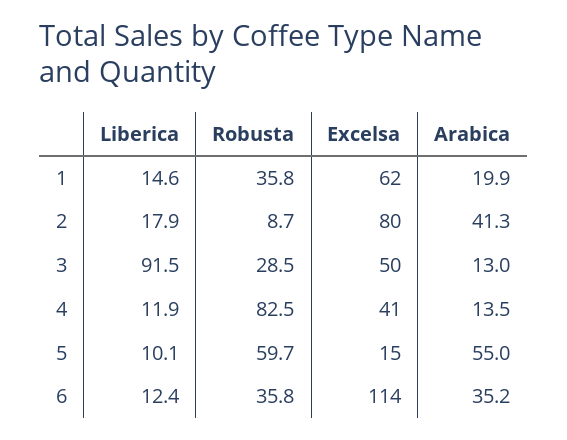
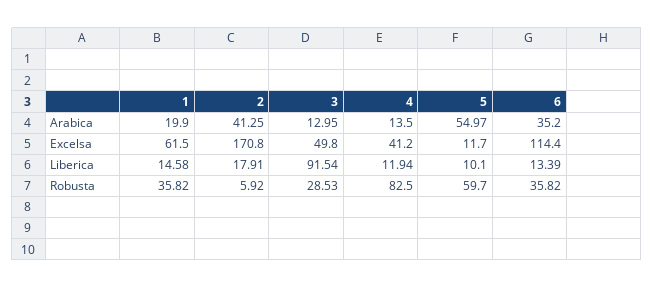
  {
    "Liberica": {
      "1": 14.58,
      "2": 17.91,
      "3": 91.54,
      "4": 11.94,
      "5": 10.1,
-     "6": 12.4
+     "6": 13.39
    },
    "Robusta": {
      "1": 35.82,
-     "2": 8.7,
+     "2": 5.92,
      "3": 28.53,
      "4": 82.5,
      "5": 59.7,
      "6": 35.82
    },
    "Excelsa": {
      "1": 61.5,
-     "2": 80,
+     "2": 170.8,
      "3": 49.8,
      "4": 41.2,
-     "5": 15,
+     "5": 11.7,
      "6": 114.4
    },
    "Arabica": {
      "1": 19.9,
      "2": 41.25,
      "3": 12.95,
      "4": 13.5,
      "5": 54.97,
      "6": 35.2
    }
  }

